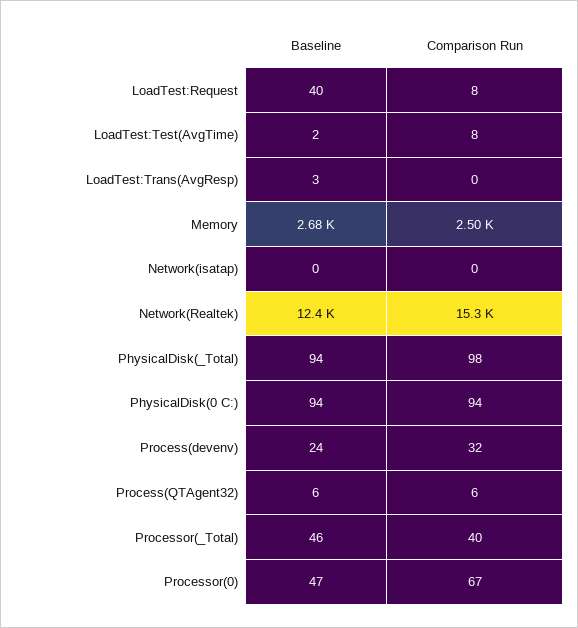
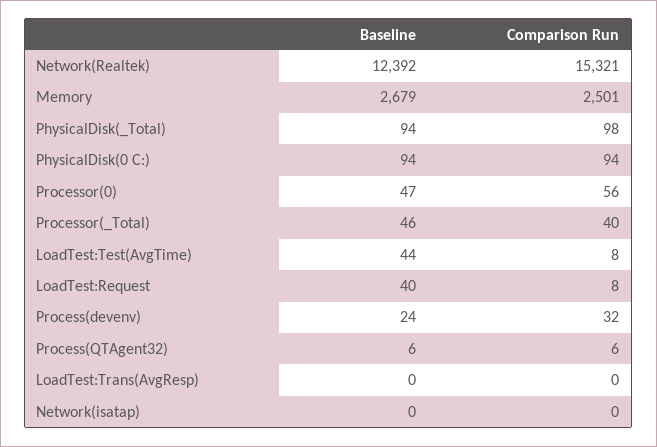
  {
    "Baseline": {
      "LoadTest:Request": 40,
-     "LoadTest:Test(AvgTime)": 2,
+     "LoadTest:Test(AvgTime)": 44,
-     "LoadTest:Trans(AvgResp)": 3,
+     "LoadTest:Trans(AvgResp)": 0,
      "Memory": 2679,
      "Network(isatap)": 0,
      "Network(Realtek)": 12392,
      "PhysicalDisk(_Total)": 94,
      "PhysicalDisk(0 C:)": 94,
      "Process(devenv)": 24,
      "Process(QTAgent32)": 6,
      "Processor(_Total)": 46,
      "Processor(0)": 47
    },
    "Comparison Run": {
      "LoadTest:Request": 8,
      "LoadTest:Test(AvgTime)": 8,
      "LoadTest:Trans(AvgResp)": 0,
      "Memory": 2501,
      "Network(isatap)": 0,
      "Network(Realtek)": 15321,
      "PhysicalDisk(_Total)": 98,
      "PhysicalDisk(0 C:)": 94,
      "Process(devenv)": 32,
      "Process(QTAgent32)": 6,
      "Processor(_Total)": 40,
-     "Processor(0)": 67
+     "Processor(0)": 56
    }
  }

